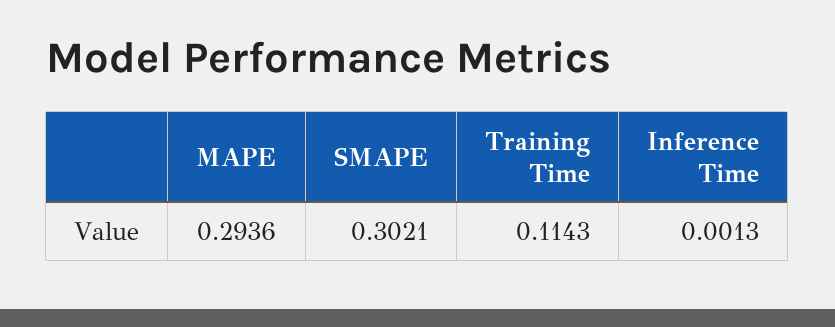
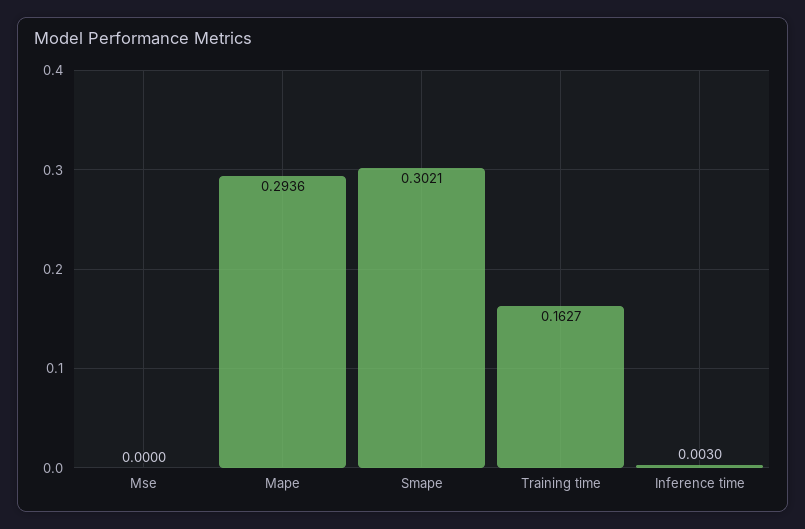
  {
    "MAPE": 0.2936,
    "SMAPE": 0.3021,
-   "Training Time": 0.1143,
+   "Training Time": 0.1627,
-   "Inference Time": 0.0013
+   "Inference Time": 0.003,
+   "Mse": 0
  }

